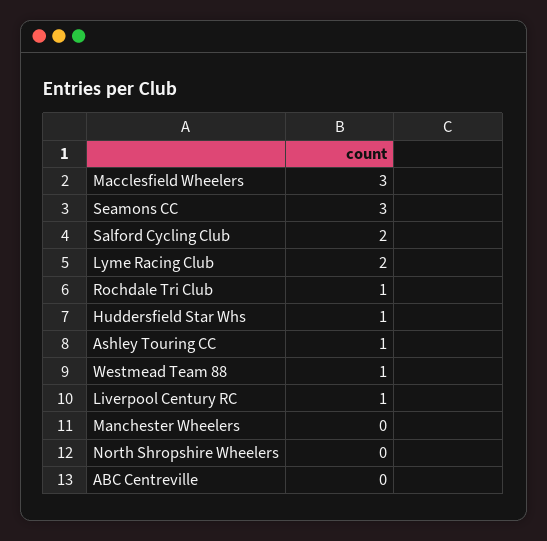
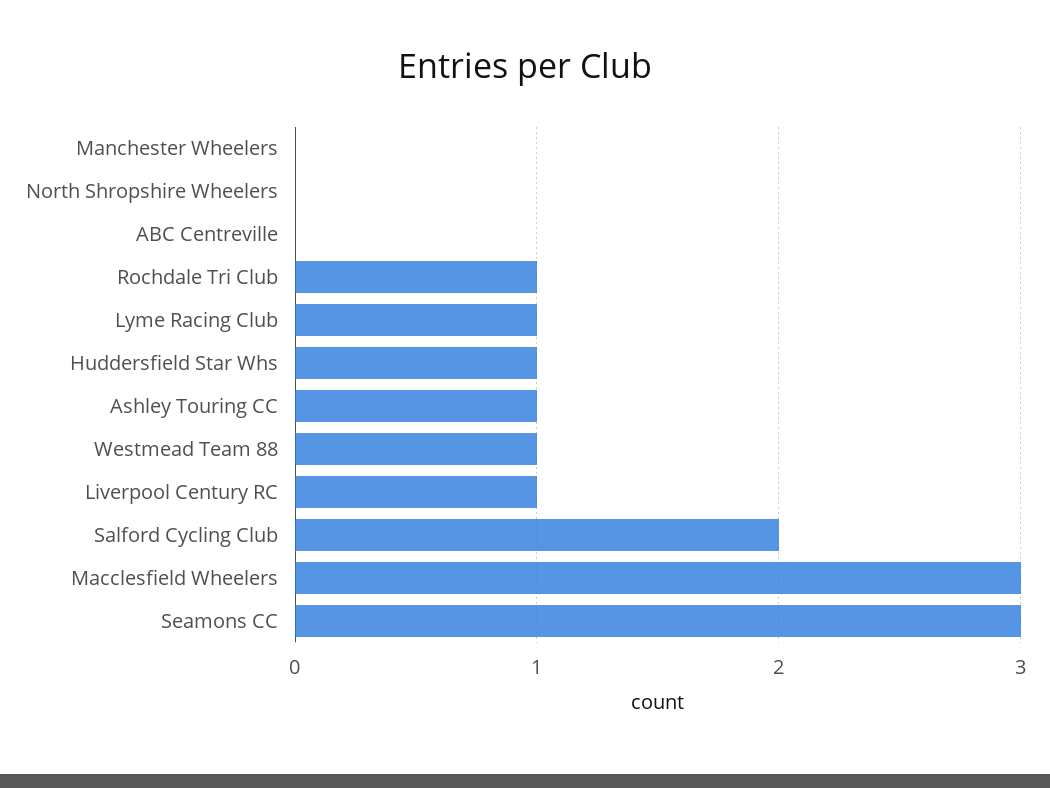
  {
    "Macclesfield Wheelers": 3,
    "Seamons CC": 3,
    "Salford Cycling Club": 2,
-   "Lyme Racing Club": 2,
+   "Lyme Racing Club": 1,
    "Rochdale Tri Club": 1,
    "Huddersfield Star Whs": 1,
    "Ashley Touring CC": 1,
    "Westmead Team 88": 1,
    "Liverpool Century RC": 1,
    "Manchester Wheelers": 0,
    "North Shropshire Wheelers": 0,
    "ABC Centreville": 0
  }

